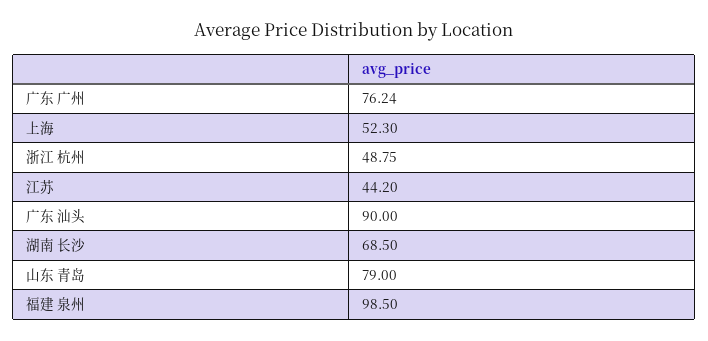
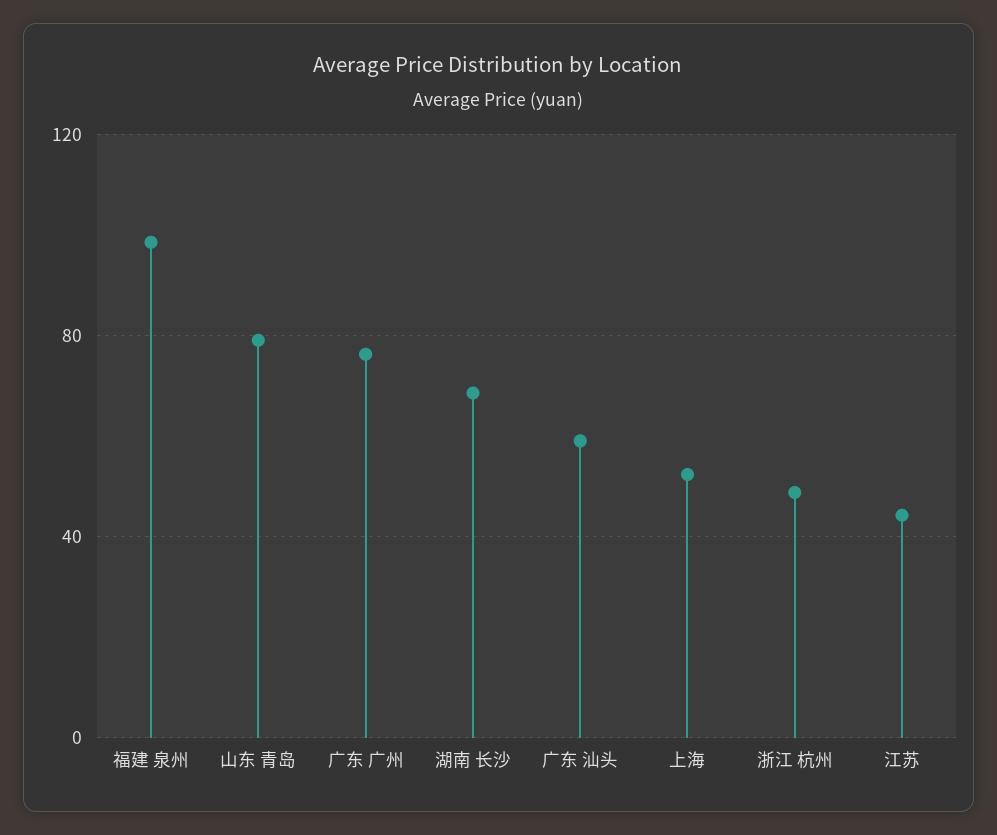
  {
    "广东 广州": 76.24,
    "上海": 52.3,
    "浙江 杭州": 48.75,
    "江苏": 44.2,
-   "广东 汕头": 90,
+   "广东 汕头": 60,
    "湖南 长沙": 68.5,
    "山东 青岛": 79,
    "福建 泉州": 98.5
  }

